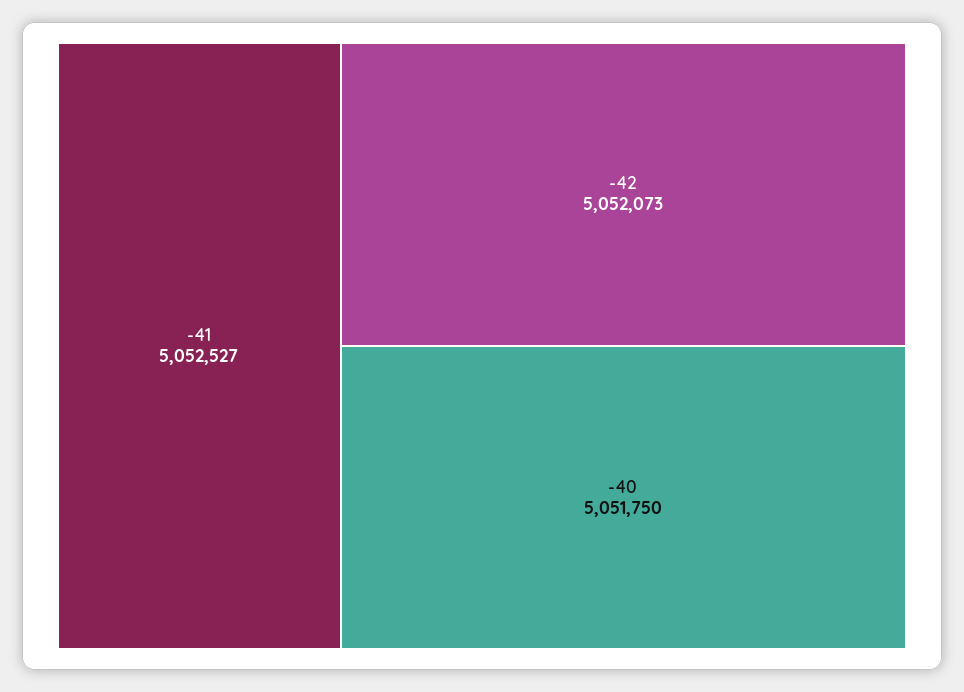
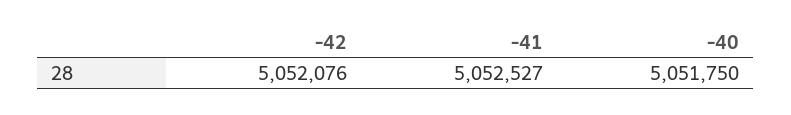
  {
    "-41": 5052527,
-   "-42": 5052073,
+   "-42": 5052076,
    "-40": 5051750
  }

